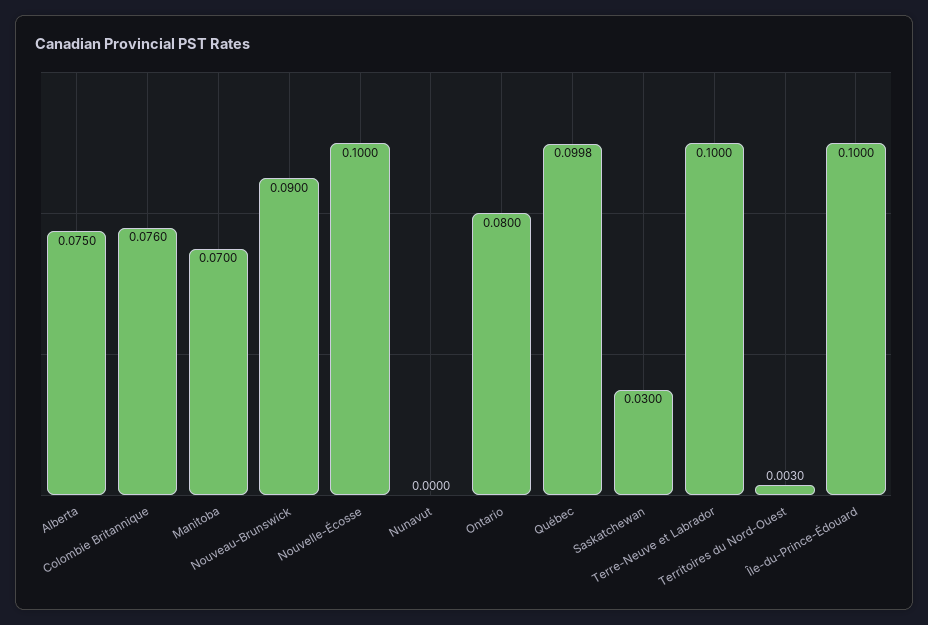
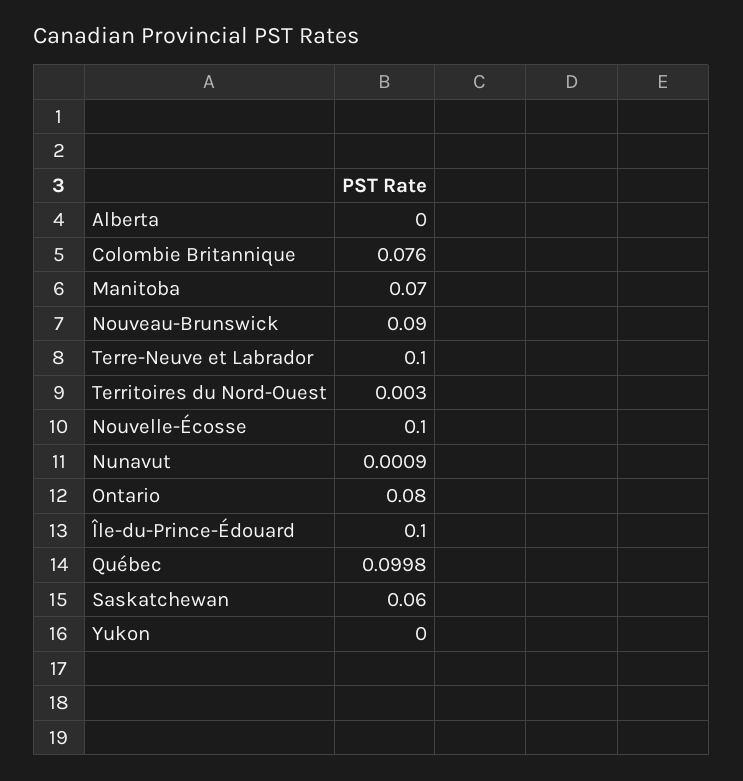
  {
-   "Alberta": 0.075,
+   "Alberta": 0,
    "Colombie Britannique": 0.076,
    "Manitoba": 0.07,
    "Nouveau-Brunswick": 0.09,
    "Nouvelle-Écosse": 0.1,
-   "Nunavut": 0,
+   "Nunavut": 0.0009,
    "Ontario": 0.08,
    "Québec": 0.0998,
-   "Saskatchewan": 0.03,
+   "Saskatchewan": 0.06,
    "Terre-Neuve et Labrador": 0.1,
    "Territoires du Nord-Ouest": 0.003,
-   "Île-du-Prince-Édouard": 0.1
+   "Île-du-Prince-Édouard": 0.1,
+   "Yukon": 0
  }

